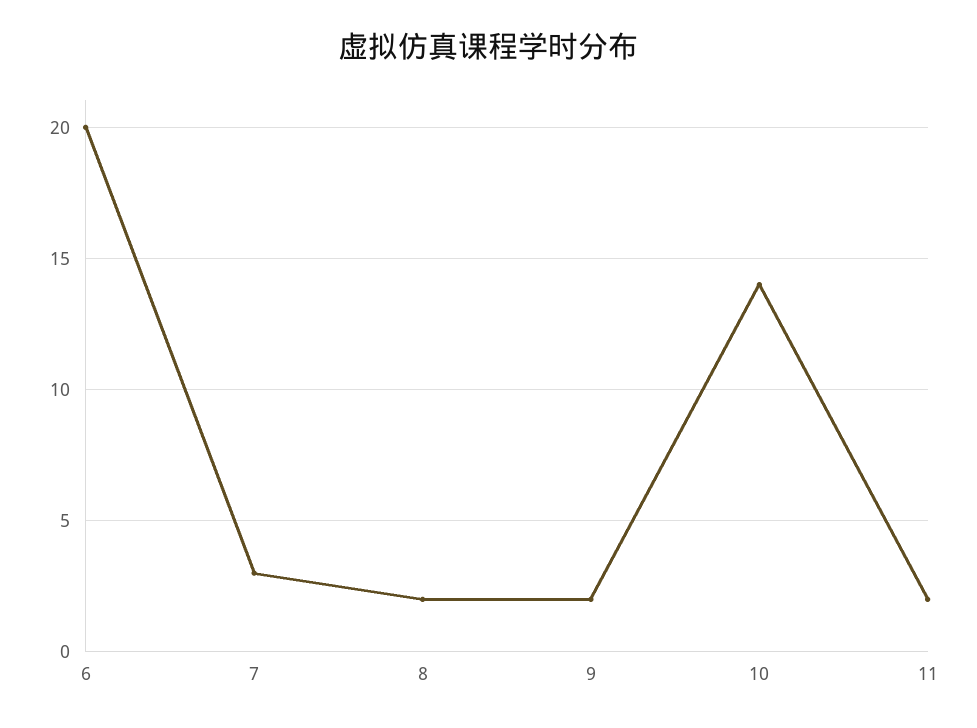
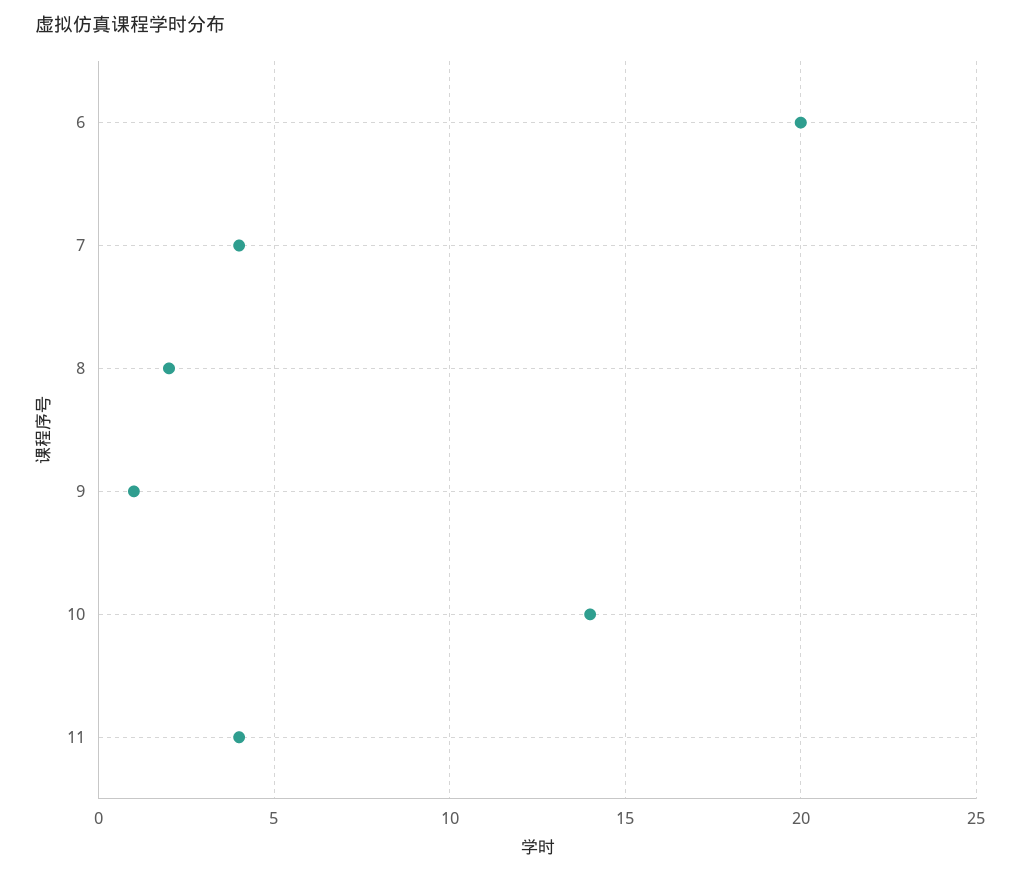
  {
    "6": 20,
-   "7": 3,
+   "7": 4,
    "8": 2,
-   "9": 2,
+   "9": 1,
    "10": 14,
-   "11": 2
+   "11": 4
  }

